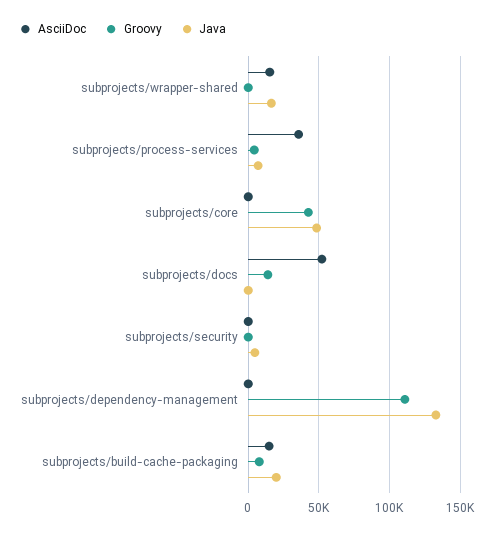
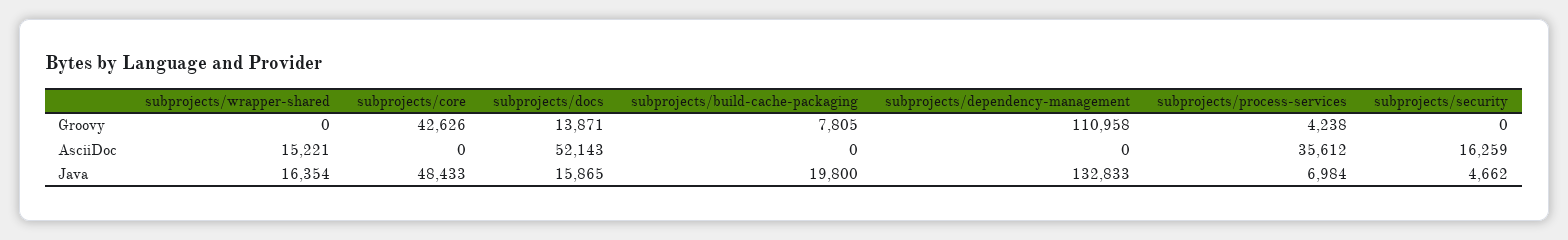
  {
    "AsciiDoc": {
      "subprojects/wrapper-shared": 15221,
      "subprojects/process-services": 35612,
      "subprojects/core": 0,
      "subprojects/docs": 52143,
-     "subprojects/security": 0,
+     "subprojects/security": 16259,
      "subprojects/dependency-management": 0,
-     "subprojects/build-cache-packaging": 15000
+     "subprojects/build-cache-packaging": 0
    },
    "Groovy": {
      "subprojects/wrapper-shared": 0,
      "subprojects/process-services": 4238,
      "subprojects/core": 42626,
      "subprojects/docs": 13871,
      "subprojects/security": 0,
      "subprojects/dependency-management": 110958,
      "subprojects/build-cache-packaging": 7805
    },
    "Java": {
      "subprojects/wrapper-shared": 16354,
      "subprojects/process-services": 6984,
      "subprojects/core": 48433,
-     "subprojects/docs": 0,
+     "subprojects/docs": 15865,
      "subprojects/security": 4662,
      "subprojects/dependency-management": 132833,
      "subprojects/build-cache-packaging": 19800
    }
  }

